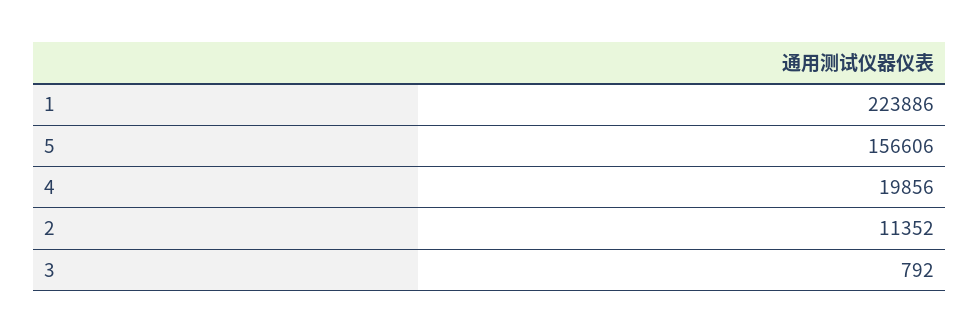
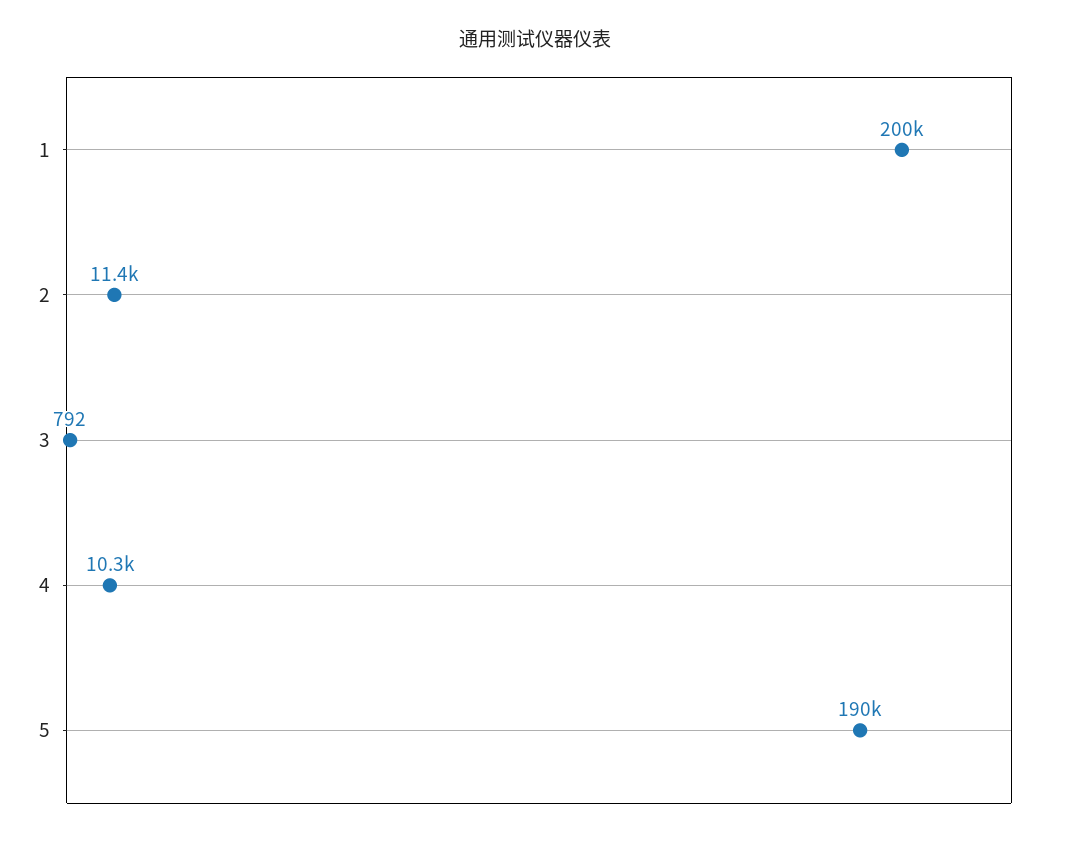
  {
-   "1": 223886,
+   "1": 200000,
-   "5": 156606,
+   "5": 190000,
-   "4": 19856,
+   "4": 10300,
    "2": 11352,
    "3": 792
  }

